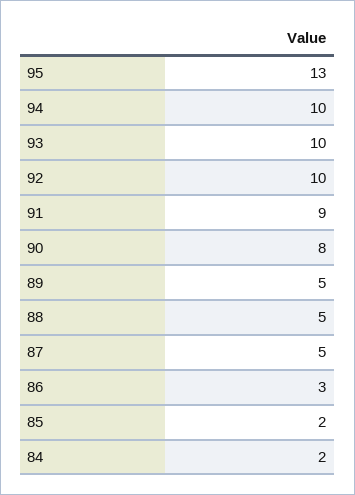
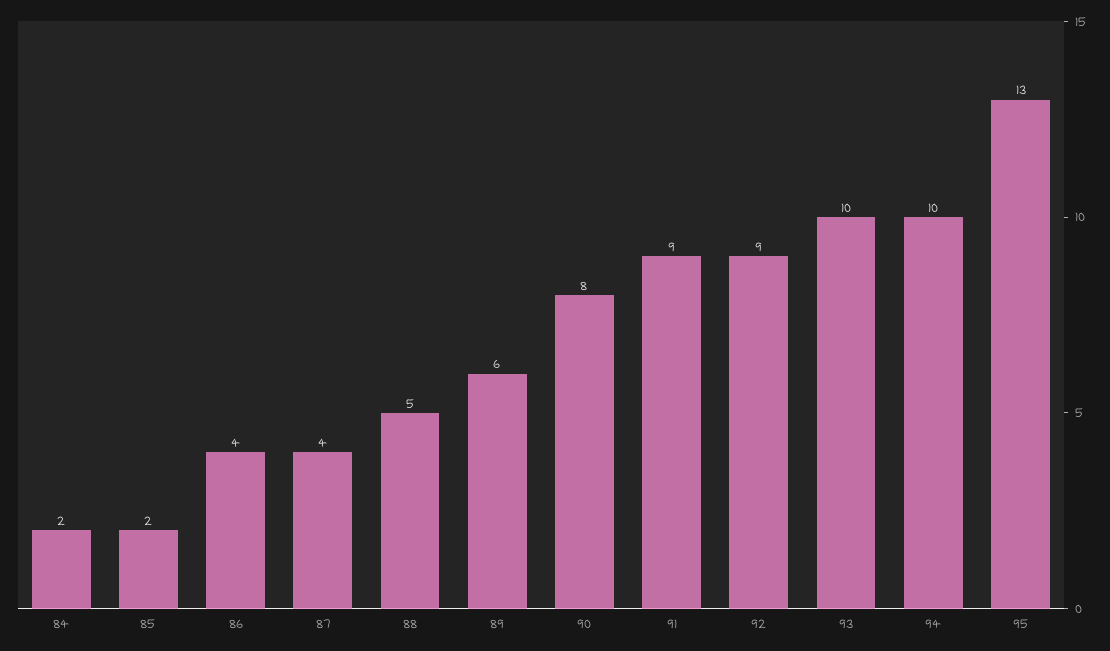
  {
    "95": 13,
    "94": 10,
    "93": 10,
-   "92": 10,
+   "92": 9,
    "91": 9,
    "90": 8,
-   "89": 5,
+   "89": 6,
    "88": 5,
-   "87": 5,
+   "87": 4,
-   "86": 3,
+   "86": 4,
    "85": 2,
    "84": 2
  }

